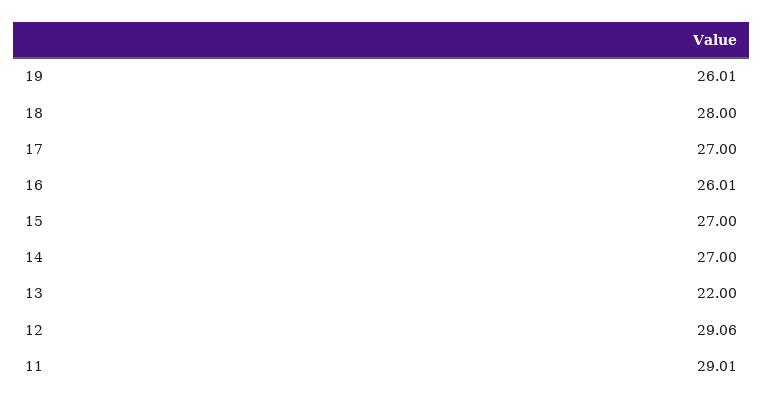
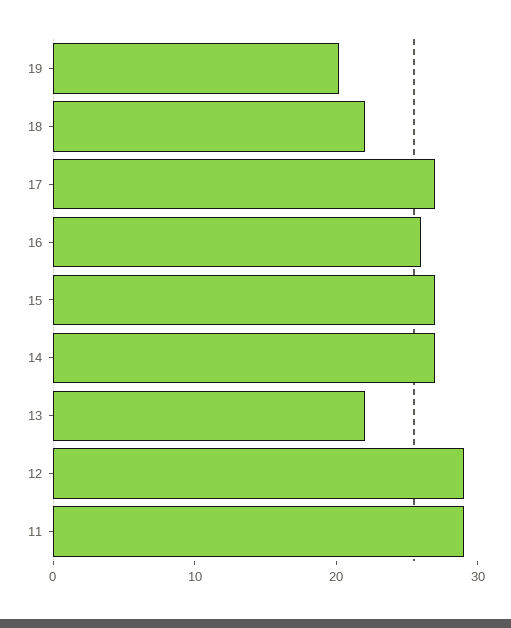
  {
-   "19": 26.01,
+   "19": 20,
-   "18": 28,
+   "18": 22,
    "17": 27,
    "16": 26.01,
    "15": 27,
    "14": 27,
    "13": 22,
    "12": 29.06,
    "11": 29.01
  }

